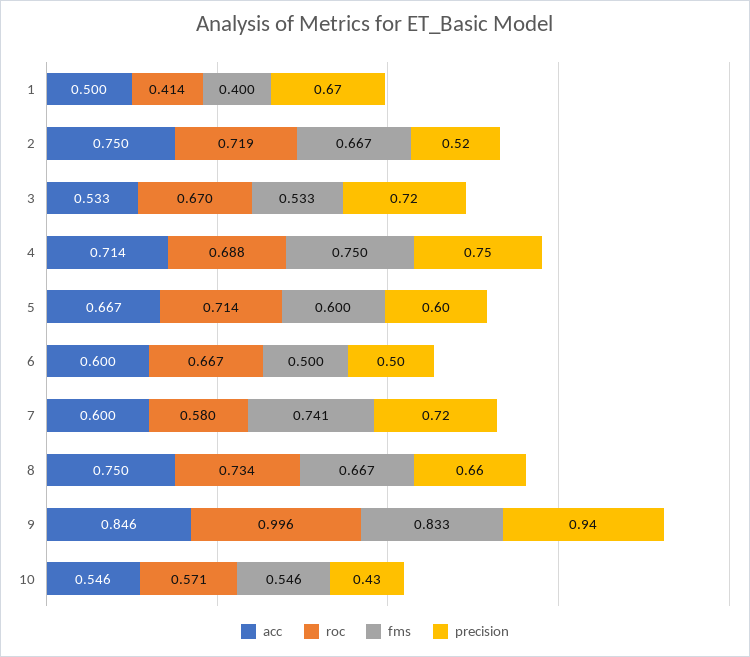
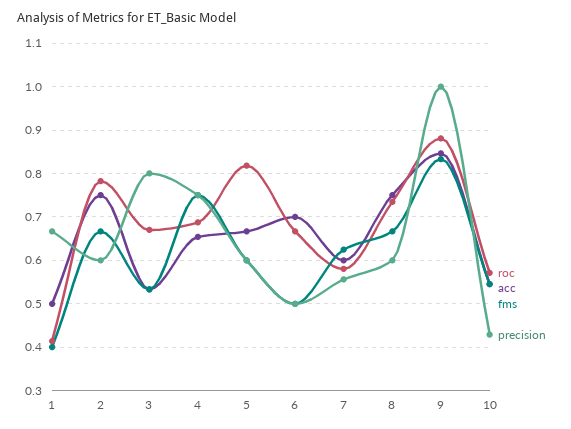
  {
    "acc": {
      "1": 0.5,
      "2": 0.75,
      "3": 0.533,
-     "4": 0.714,
+     "4": 0.66,
      "5": 0.667,
-     "6": 0.6,
+     "6": 0.7,
      "7": 0.6,
      "8": 0.75,
      "9": 0.846,
      "10": 0.546
    },
    "roc": {
      "1": 0.414,
-     "2": 0.719,
+     "2": 0.78,
      "3": 0.67,
      "4": 0.688,
-     "5": 0.714,
+     "5": 0.82,
      "6": 0.667,
      "7": 0.58,
      "8": 0.734,
-     "9": 0.996,
+     "9": 0.88,
      "10": 0.571
    },
    "fms": {
      "1": 0.4,
      "2": 0.667,
      "3": 0.533,
      "4": 0.75,
      "5": 0.6,
      "6": 0.5,
-     "7": 0.741,
+     "7": 0.62,
      "8": 0.667,
      "9": 0.833,
      "10": 0.546
    },
    "precision": {
      "1": 0.67,
-     "2": 0.52,
+     "2": 0.6,
-     "3": 0.72,
+     "3": 0.8,
      "4": 0.75,
      "5": 0.6,
      "6": 0.5,
-     "7": 0.72,
+     "7": 0.56,
-     "8": 0.66,
+     "8": 0.6,
-     "9": 0.94,
+     "9": 1,
      "10": 0.43
    }
  }

